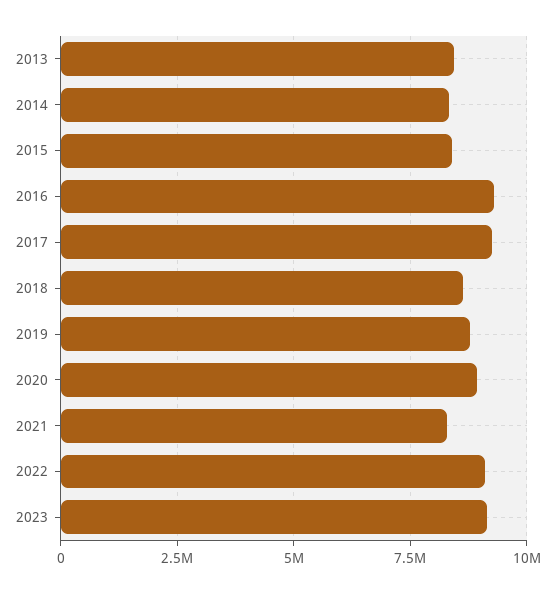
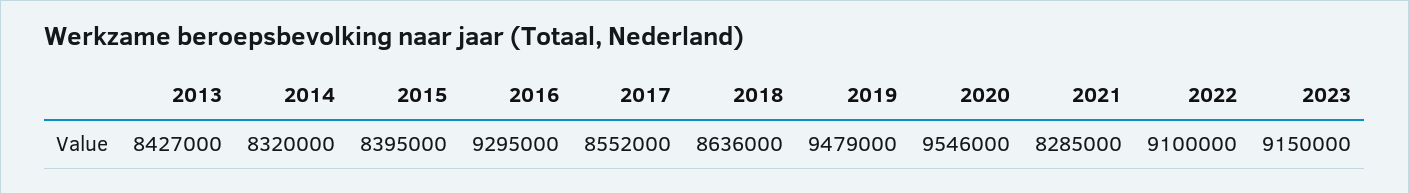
  {
    "2013": 8427000,
    "2014": 8320000,
    "2015": 8395000,
    "2016": 9295000,
-   "2017": 9250000,
+   "2017": 8552000,
    "2018": 8636000,
-   "2019": 8750000,
+   "2019": 9479000,
-   "2020": 9000000,
+   "2020": 9546000,
    "2021": 8285000,
    "2022": 9100000,
    "2023": 9150000
  }

